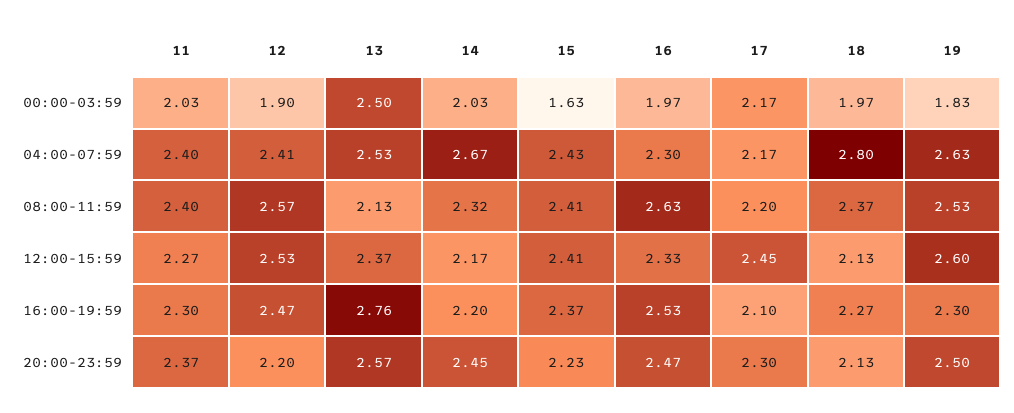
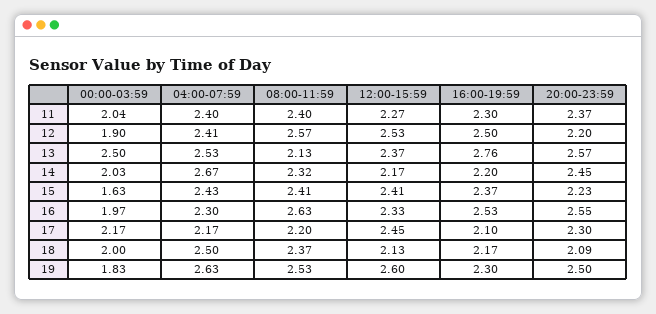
  {
    "11": {
-     "00:00-03:59": 2.03,
+     "00:00-03:59": 2.04,
      "04:00-07:59": 2.4,
      "08:00-11:59": 2.4,
      "12:00-15:59": 2.27,
      "16:00-19:59": 2.3,
      "20:00-23:59": 2.37
    },
    "12": {
      "00:00-03:59": 1.9,
      "04:00-07:59": 2.41,
      "08:00-11:59": 2.57,
      "12:00-15:59": 2.53,
-     "16:00-19:59": 2.47,
+     "16:00-19:59": 2.5,
      "20:00-23:59": 2.2
    },
    "13": {
      "00:00-03:59": 2.5,
      "04:00-07:59": 2.53,
      "08:00-11:59": 2.13,
      "12:00-15:59": 2.37,
      "16:00-19:59": 2.76,
      "20:00-23:59": 2.57
    },
    "14": {
      "00:00-03:59": 2.03,
      "04:00-07:59": 2.67,
      "08:00-11:59": 2.32,
      "12:00-15:59": 2.17,
      "16:00-19:59": 2.2,
      "20:00-23:59": 2.45
    },
    "15": {
      "00:00-03:59": 1.63,
      "04:00-07:59": 2.43,
      "08:00-11:59": 2.41,
      "12:00-15:59": 2.41,
      "16:00-19:59": 2.37,
      "20:00-23:59": 2.23
    },
    "16": {
      "00:00-03:59": 1.97,
      "04:00-07:59": 2.3,
      "08:00-11:59": 2.63,
      "12:00-15:59": 2.33,
      "16:00-19:59": 2.53,
-     "20:00-23:59": 2.47
+     "20:00-23:59": 2.55
    },
    "17": {
      "00:00-03:59": 2.17,
      "04:00-07:59": 2.17,
      "08:00-11:59": 2.2,
      "12:00-15:59": 2.45,
      "16:00-19:59": 2.1,
      "20:00-23:59": 2.3
    },
    "18": {
-     "00:00-03:59": 1.97,
+     "00:00-03:59": 2,
-     "04:00-07:59": 2.8,
+     "04:00-07:59": 2.5,
      "08:00-11:59": 2.37,
      "12:00-15:59": 2.13,
-     "16:00-19:59": 2.27,
+     "16:00-19:59": 2.17,
-     "20:00-23:59": 2.13
+     "20:00-23:59": 2.09
    },
    "19": {
      "00:00-03:59": 1.83,
      "04:00-07:59": 2.63,
      "08:00-11:59": 2.53,
      "12:00-15:59": 2.6,
      "16:00-19:59": 2.3,
      "20:00-23:59": 2.5
    }
  }

